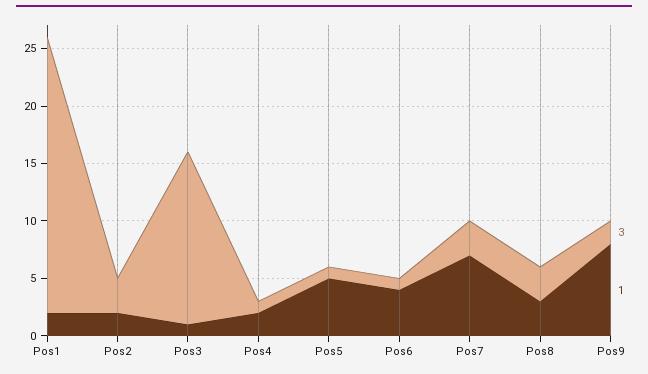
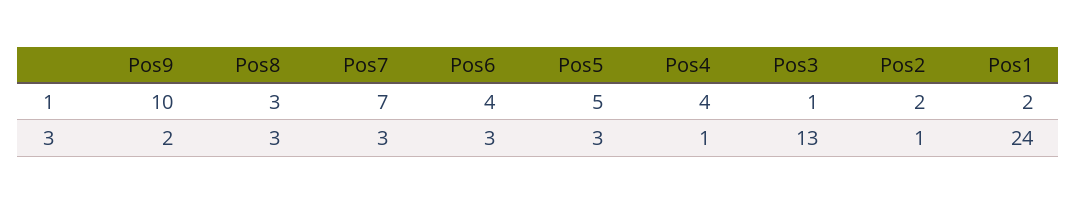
  {
    "3": {
      "Pos1": 24,
-     "Pos2": 3,
+     "Pos2": 1,
-     "Pos3": 15,
+     "Pos3": 13,
      "Pos4": 1,
-     "Pos5": 1,
+     "Pos5": 3,
-     "Pos6": 1,
+     "Pos6": 3,
      "Pos7": 3,
      "Pos8": 3,
      "Pos9": 2
    },
    "1": {
      "Pos1": 2,
      "Pos2": 2,
      "Pos3": 1,
-     "Pos4": 2,
+     "Pos4": 4,
      "Pos5": 5,
      "Pos6": 4,
      "Pos7": 7,
      "Pos8": 3,
-     "Pos9": 8
+     "Pos9": 10
    }
  }

